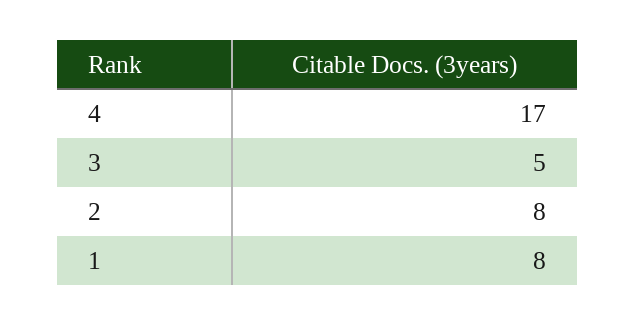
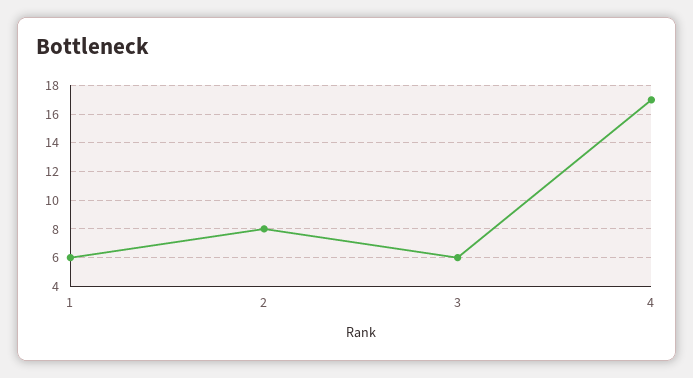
  {
    "4": 17,
-   "3": 5,
+   "3": 6,
    "2": 8,
-   "1": 8
+   "1": 6
  }

